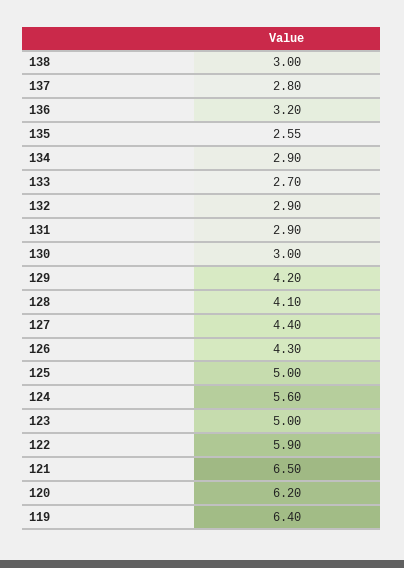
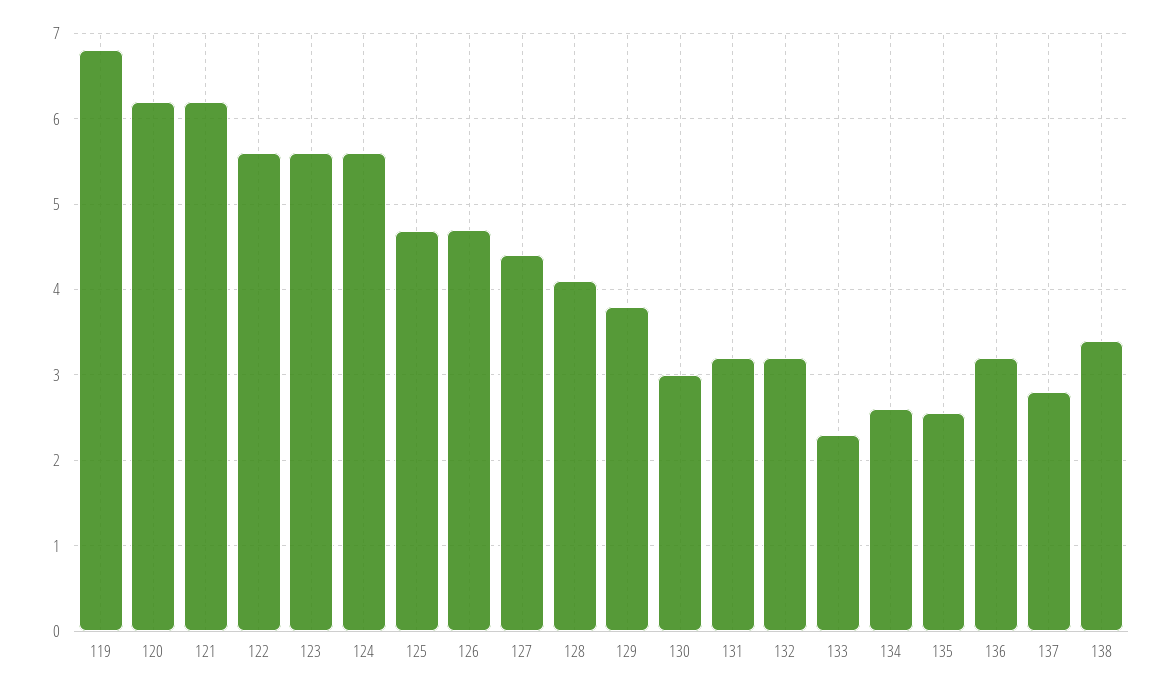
  {
-   "138": 3,
+   "138": 3.4,
    "137": 2.8,
    "136": 3.2,
    "135": 2.55,
-   "134": 2.9,
+   "134": 2.6,
-   "133": 2.7,
+   "133": 2.3,
-   "132": 2.9,
+   "132": 3.2,
-   "131": 2.9,
+   "131": 3.2,
    "130": 3,
-   "129": 4.2,
+   "129": 3.8,
    "128": 4.1,
    "127": 4.4,
-   "126": 4.3,
+   "126": 4.7,
-   "125": 5,
+   "125": 4.7,
    "124": 5.6,
-   "123": 5,
+   "123": 5.6,
-   "122": 5.9,
+   "122": 5.6,
-   "121": 6.5,
+   "121": 6.2,
    "120": 6.2,
-   "119": 6.4
+   "119": 6.8
  }

